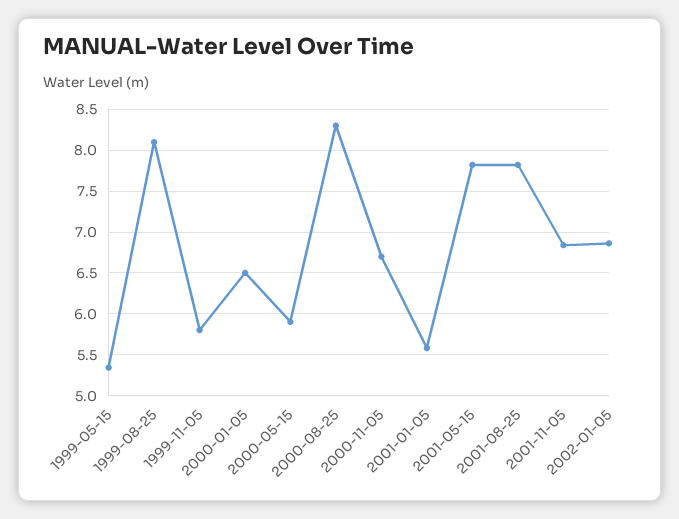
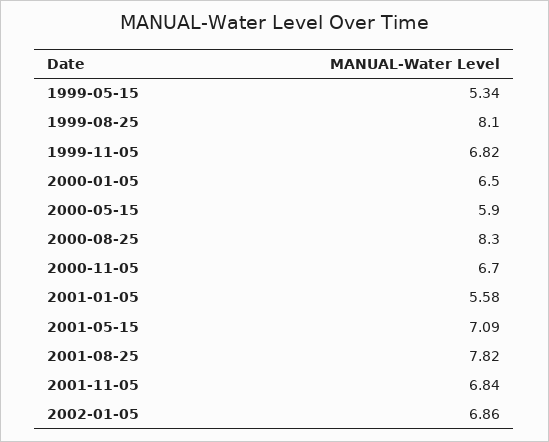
  {
    "1999-05-15": 5.34,
    "1999-08-25": 8.1,
-   "1999-11-05": 5.8,
+   "1999-11-05": 6.82,
    "2000-01-05": 6.5,
    "2000-05-15": 5.9,
    "2000-08-25": 8.3,
    "2000-11-05": 6.7,
    "2001-01-05": 5.58,
-   "2001-05-15": 7.8,
+   "2001-05-15": 7.09,
    "2001-08-25": 7.82,
    "2001-11-05": 6.84,
    "2002-01-05": 6.86
  }

